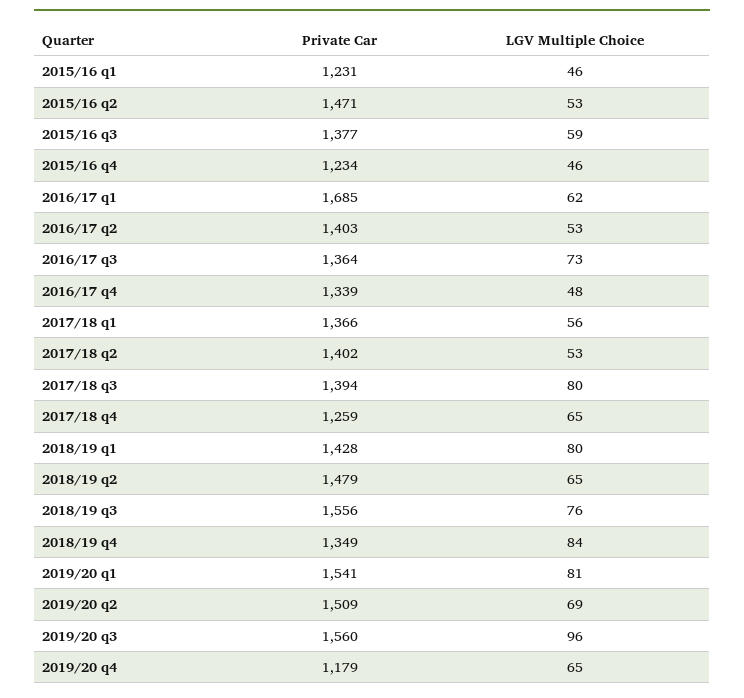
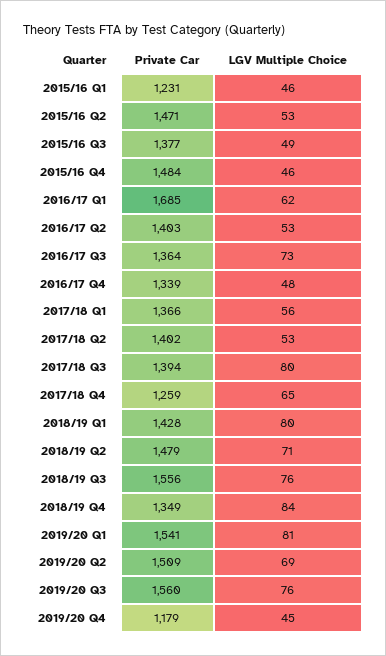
  {
    "Private Car": {
      "2015/16 q1": 1231,
      "2015/16 q2": 1471,
      "2015/16 q3": 1377,
-     "2015/16 q4": 1234,
+     "2015/16 q4": 1484,
      "2016/17 q1": 1685,
      "2016/17 q2": 1403,
      "2016/17 q3": 1364,
      "2016/17 q4": 1339,
      "2017/18 q1": 1366,
      "2017/18 q2": 1402,
      "2017/18 q3": 1394,
      "2017/18 q4": 1259,
      "2018/19 q1": 1428,
      "2018/19 q2": 1479,
      "2018/19 q3": 1556,
      "2018/19 q4": 1349,
      "2019/20 q1": 1541,
      "2019/20 q2": 1509,
      "2019/20 q3": 1560,
      "2019/20 q4": 1179
    },
    "LGV Multiple Choice": {
      "2015/16 q1": 46,
      "2015/16 q2": 53,
-     "2015/16 q3": 59,
+     "2015/16 q3": 49,
      "2015/16 q4": 46,
      "2016/17 q1": 62,
      "2016/17 q2": 53,
      "2016/17 q3": 73,
      "2016/17 q4": 48,
      "2017/18 q1": 56,
      "2017/18 q2": 53,
      "2017/18 q3": 80,
      "2017/18 q4": 65,
      "2018/19 q1": 80,
-     "2018/19 q2": 65,
+     "2018/19 q2": 71,
      "2018/19 q3": 76,
      "2018/19 q4": 84,
      "2019/20 q1": 81,
      "2019/20 q2": 69,
-     "2019/20 q3": 96,
+     "2019/20 q3": 76,
-     "2019/20 q4": 65
+     "2019/20 q4": 45
    }
  }

